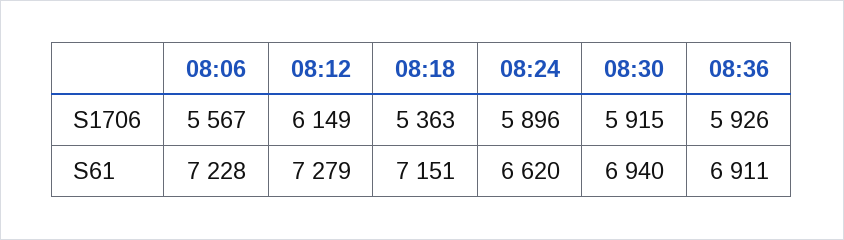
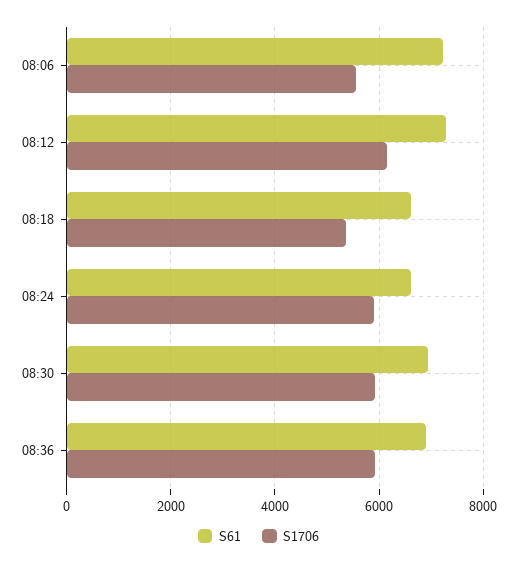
  {
    "S1706": {
      "08:06": 5567,
      "08:12": 6149,
      "08:18": 5363,
      "08:24": 5896,
      "08:30": 5915,
      "08:36": 5926
    },
    "S61": {
      "08:06": 7228,
      "08:12": 7279,
-     "08:18": 7151,
+     "08:18": 6600,
      "08:24": 6620,
      "08:30": 6940,
      "08:36": 6911
    }
  }

